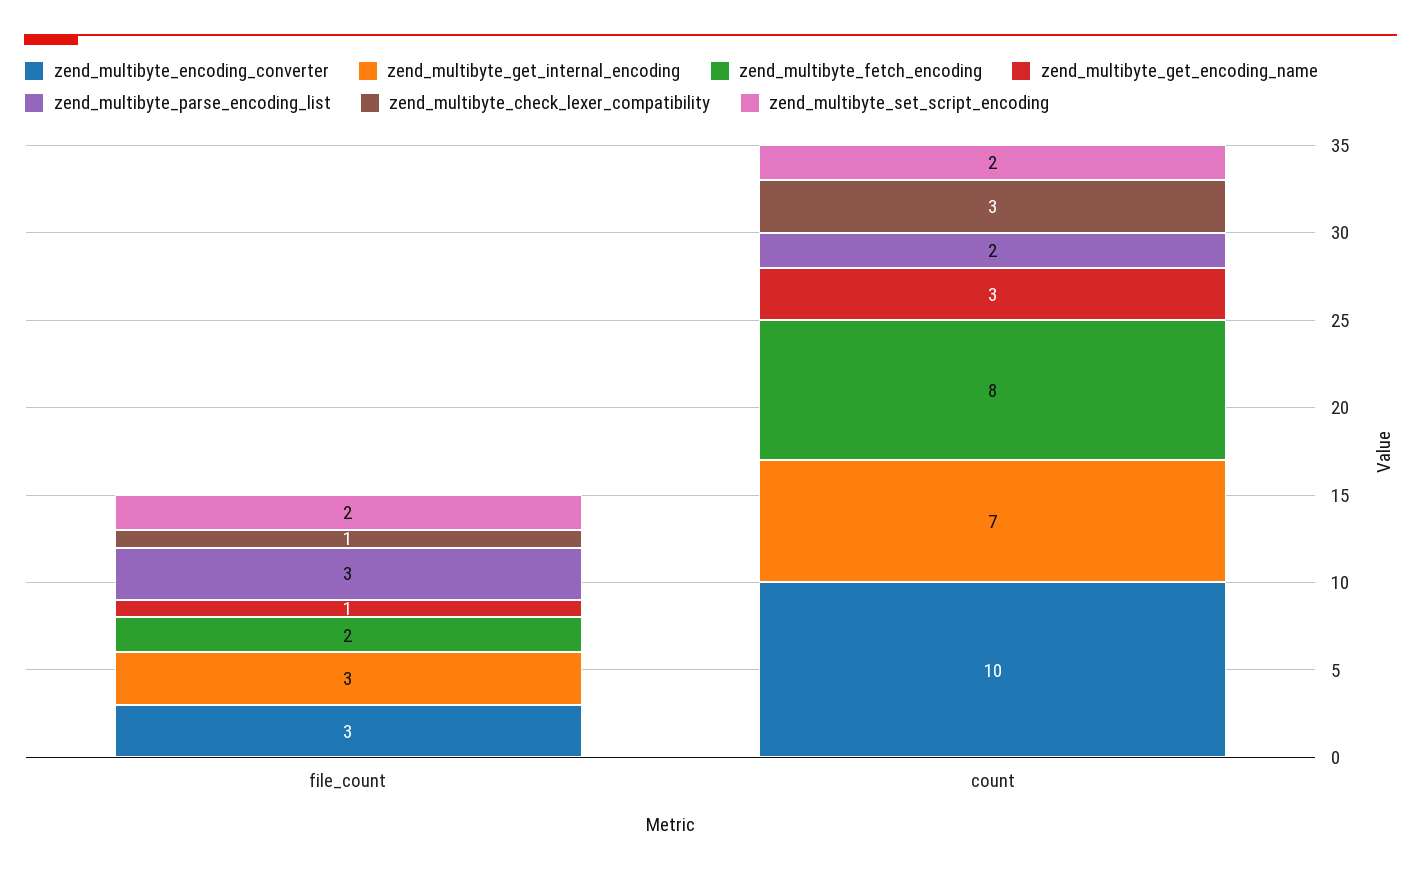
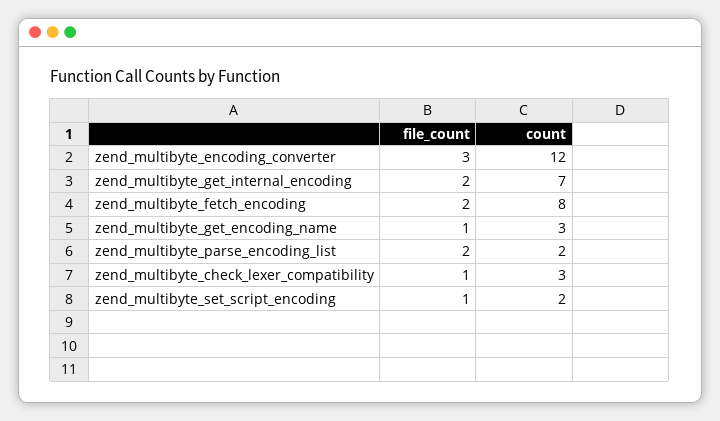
  {
    "zend_multibyte_encoding_converter": {
      "file_count": 3,
-     "count": 10
+     "count": 12
    },
    "zend_multibyte_get_internal_encoding": {
-     "file_count": 3,
+     "file_count": 2,
      "count": 7
    },
    "zend_multibyte_fetch_encoding": {
      "file_count": 2,
      "count": 8
    },
    "zend_multibyte_get_encoding_name": {
      "file_count": 1,
      "count": 3
    },
    "zend_multibyte_parse_encoding_list": {
-     "file_count": 3,
+     "file_count": 2,
      "count": 2
    },
    "zend_multibyte_check_lexer_compatibility": {
      "file_count": 1,
      "count": 3
    },
    "zend_multibyte_set_script_encoding": {
-     "file_count": 2,
+     "file_count": 1,
      "count": 2
    }
  }

